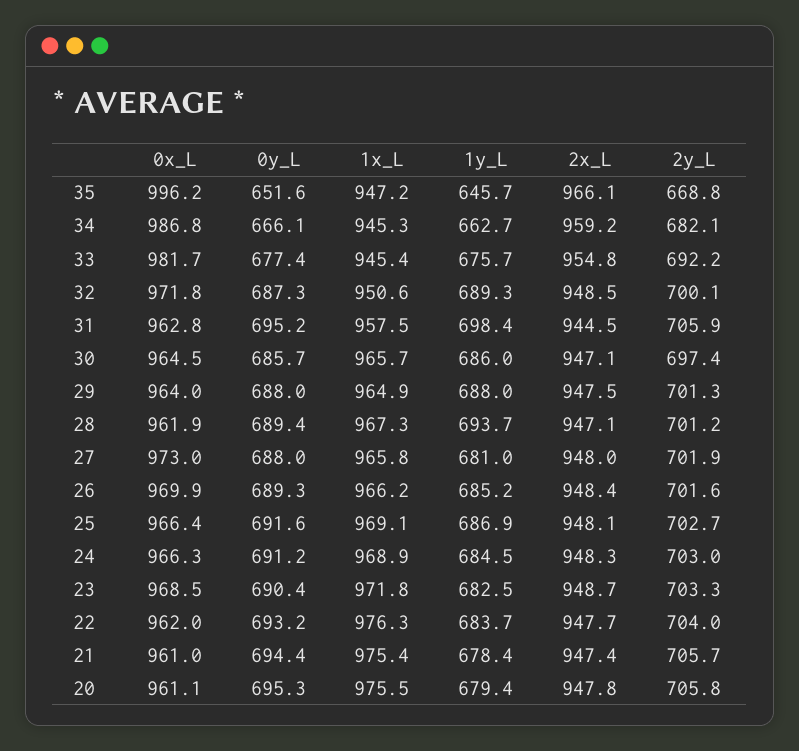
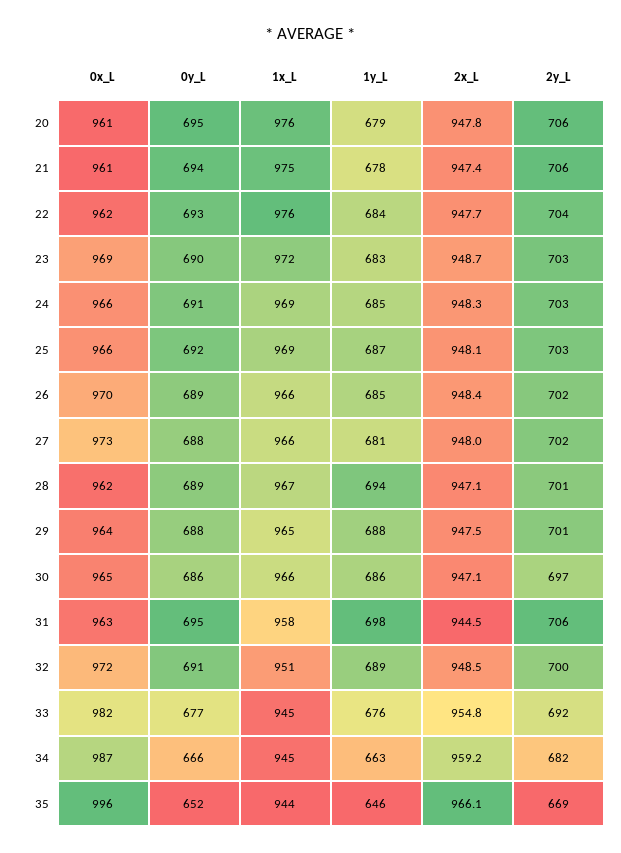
  {
    "0x_L": {
      "35": 996.2,
      "34": 986.8,
      "33": 981.7,
      "32": 971.8,
      "31": 962.8,
      "30": 964.5,
      "29": 964,
      "28": 961.9,
      "27": 973,
      "26": 969.9,
      "25": 966.4,
      "24": 966.3,
      "23": 968.5,
      "22": 962,
      "21": 961,
      "20": 961.1
    },
    "0y_L": {
      "35": 651.6,
      "34": 666.1,
      "33": 677.4,
-     "32": 687.3,
+     "32": 691,
      "31": 695.2,
      "30": 685.7,
      "29": 688,
      "28": 689.4,
      "27": 688,
      "26": 689.3,
      "25": 691.6,
      "24": 691.2,
      "23": 690.4,
      "22": 693.2,
      "21": 694.4,
      "20": 695.3
    },
    "1x_L": {
-     "35": 947.2,
+     "35": 944,
      "34": 945.3,
      "33": 945.4,
      "32": 950.6,
      "31": 957.5,
      "30": 965.7,
      "29": 964.9,
      "28": 967.3,
      "27": 965.8,
      "26": 966.2,
      "25": 969.1,
      "24": 968.9,
      "23": 971.8,
      "22": 976.3,
      "21": 975.4,
      "20": 975.5
    },
    "1y_L": {
      "35": 645.7,
      "34": 662.7,
      "33": 675.7,
      "32": 689.3,
      "31": 698.4,
      "30": 686,
      "29": 688,
      "28": 693.7,
      "27": 681,
      "26": 685.2,
      "25": 686.9,
      "24": 684.5,
      "23": 682.5,
      "22": 683.7,
      "21": 678.4,
      "20": 679.4
    },
    "2x_L": {
      "35": 966.1,
      "34": 959.2,
      "33": 954.8,
      "32": 948.5,
      "31": 944.5,
      "30": 947.1,
      "29": 947.5,
      "28": 947.1,
      "27": 948,
      "26": 948.4,
      "25": 948.1,
      "24": 948.3,
      "23": 948.7,
      "22": 947.7,
      "21": 947.4,
      "20": 947.8
    },
    "2y_L": {
      "35": 668.8,
      "34": 682.1,
      "33": 692.2,
      "32": 700.1,
      "31": 705.9,
      "30": 697.4,
      "29": 701.3,
      "28": 701.2,
      "27": 701.9,
      "26": 701.6,
      "25": 702.7,
      "24": 703,
      "23": 703.3,
      "22": 704,
      "21": 705.7,
      "20": 705.8
    }
  }

